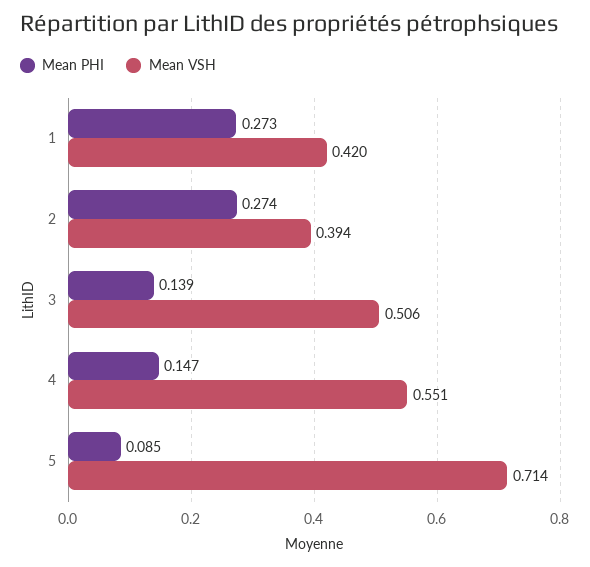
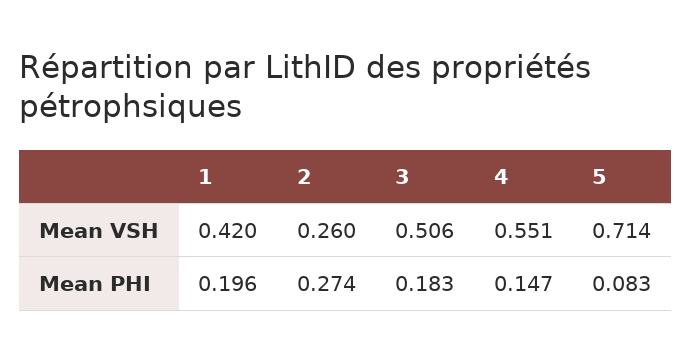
  {
    "Mean PHI": {
-     "1": 0.273,
+     "1": 0.196,
      "2": 0.274,
-     "3": 0.139,
+     "3": 0.183,
      "4": 0.147,
-     "5": 0.085
+     "5": 0.083
    },
    "Mean VSH": {
      "1": 0.42,
-     "2": 0.394,
+     "2": 0.26,
      "3": 0.506,
      "4": 0.551,
      "5": 0.714
    }
  }

